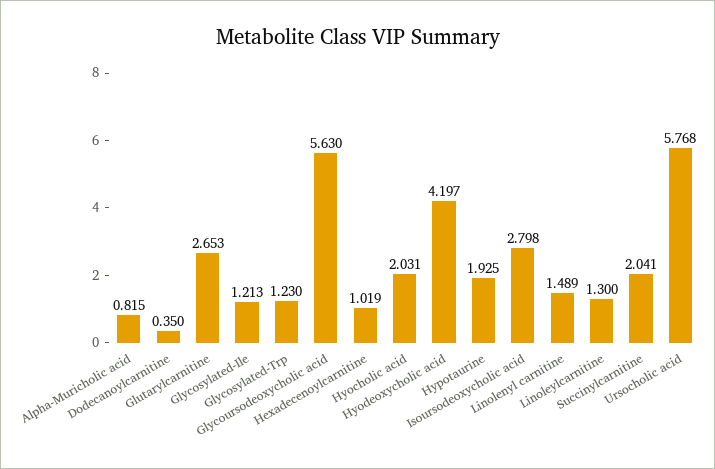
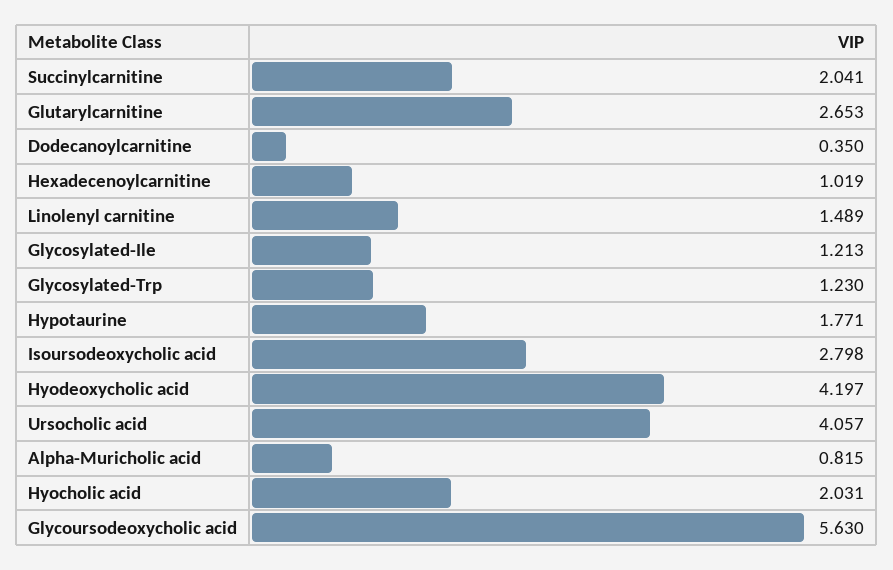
  {
    "Alpha-Muricholic acid": 0.815,
    "Dodecanoylcarnitine": 0.35,
    "Glutarylcarnitine": 2.653,
    "Glycosylated-Ile": 1.213,
    "Glycosylated-Trp": 1.23,
    "Glycoursodeoxycholic acid": 5.63,
    "Hexadecenoylcarnitine": 1.019,
    "Hyocholic acid": 2.031,
    "Hyodeoxycholic acid": 4.197,
-   "Hypotaurine": 1.925,
+   "Hypotaurine": 1.771,
    "Isoursodeoxycholic acid": 2.798,
    "Linolenyl carnitine": 1.489,
-   "Linoleylcarnitine": 1.3,
    "Succinylcarnitine": 2.041,
-   "Ursocholic acid": 5.768
+   "Ursocholic acid": 4.057
  }

